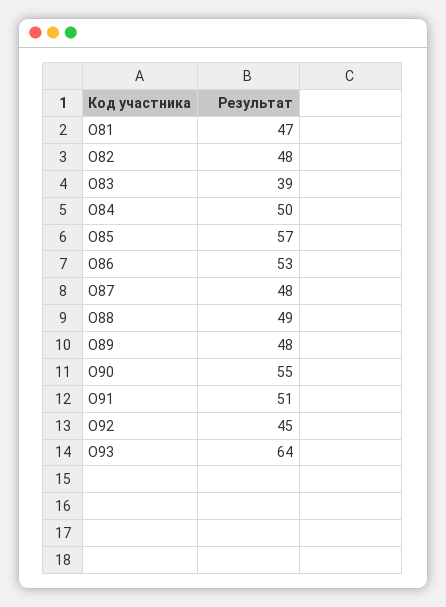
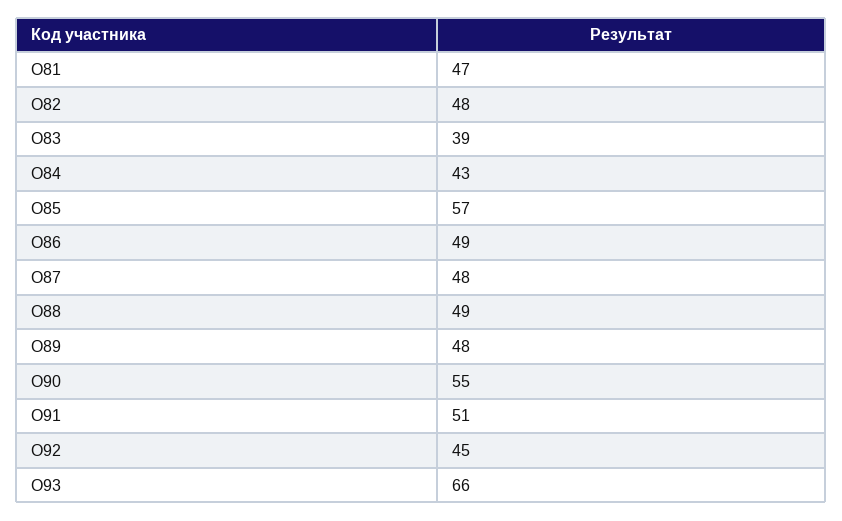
  {
    "О81": 47,
    "О82": 48,
    "О83": 39,
-   "О84": 50,
+   "О84": 43,
    "О85": 57,
-   "О86": 53,
+   "О86": 49,
    "О87": 48,
    "О88": 49,
    "О89": 48,
    "О90": 55,
    "О91": 51,
    "О92": 45,
-   "О93": 64
+   "О93": 66
  }

